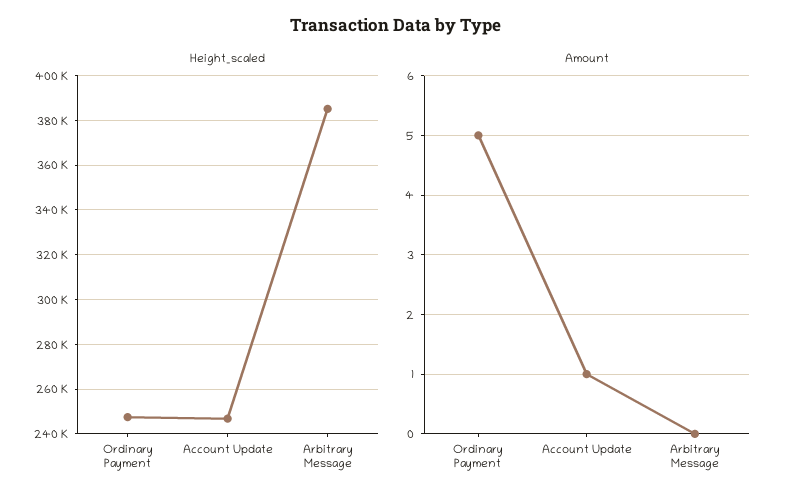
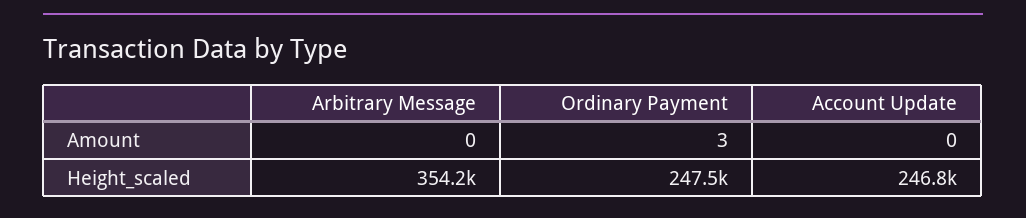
  {
    "Height_scaled": {
      "Ordinary Payment": 247500,
      "Account Update": 246800,
-     "Arbitrary Message": 385000
+     "Arbitrary Message": 354200
    },
    "Amount": {
-     "Ordinary Payment": 5,
+     "Ordinary Payment": 3,
-     "Account Update": 1,
+     "Account Update": 0,
      "Arbitrary Message": 0
    }
  }

